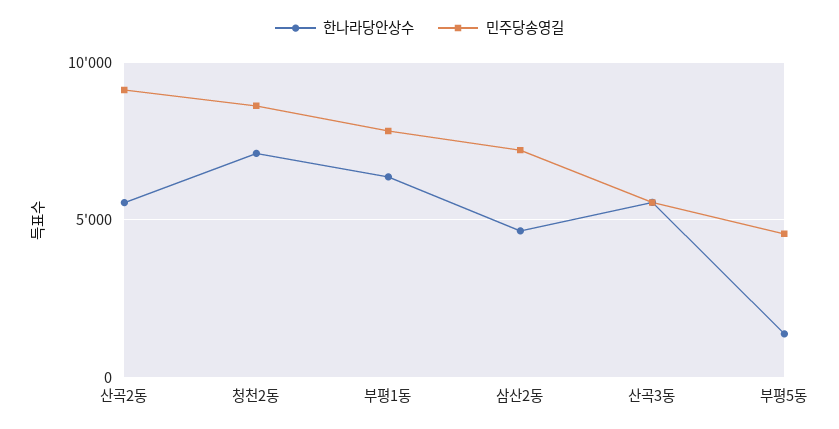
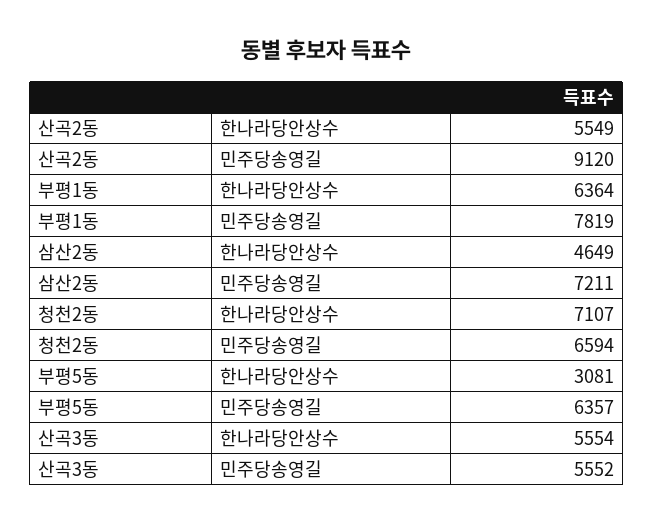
  {
    "한나라당안상수": {
      "산곡2동": 5549,
      "청천2동": 7107,
      "부평1동": 6364,
      "삼산2동": 4649,
      "산곡3동": 5554,
-     "부평5동": 1500
+     "부평5동": 3081
    },
    "민주당송영길": {
      "산곡2동": 9120,
-     "청천2동": 8500,
+     "청천2동": 6594,
      "부평1동": 7819,
      "삼산2동": 7211,
      "산곡3동": 5552,
-     "부평5동": 4500
+     "부평5동": 6357
    }
  }

